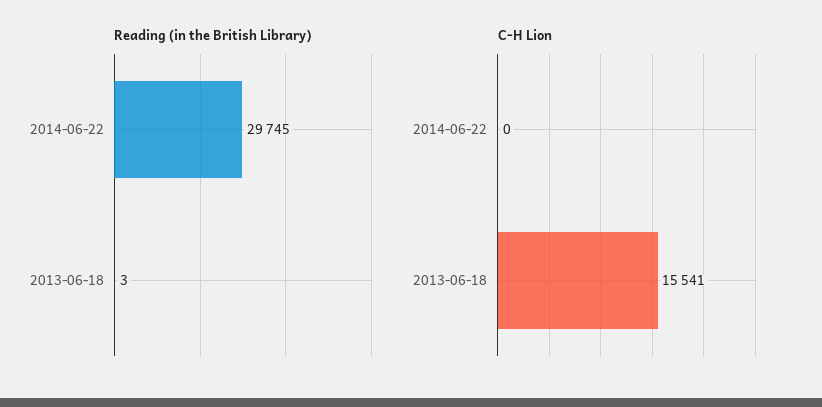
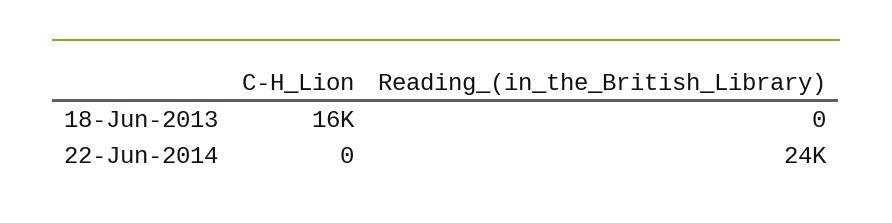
  {
    "Reading (in the British Library)": {
-     "2014-06-22": 29745,
+     "2014-06-22": 24000,
-     "2013-06-18": 3
+     "2013-06-18": 0
    },
    "C-H Lion": {
      "2014-06-22": 0,
      "2013-06-18": 15541
    }
  }

